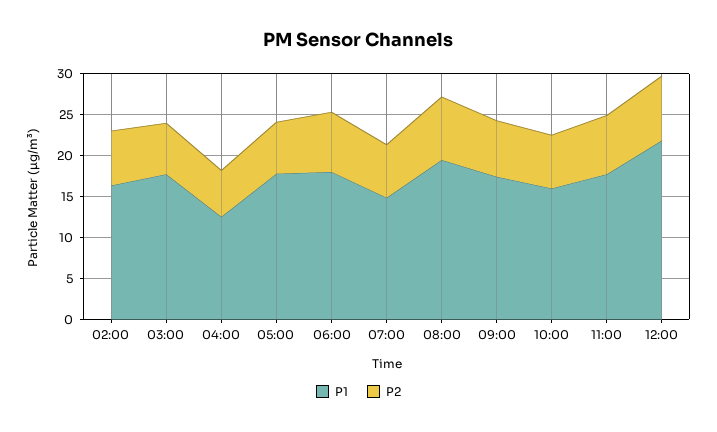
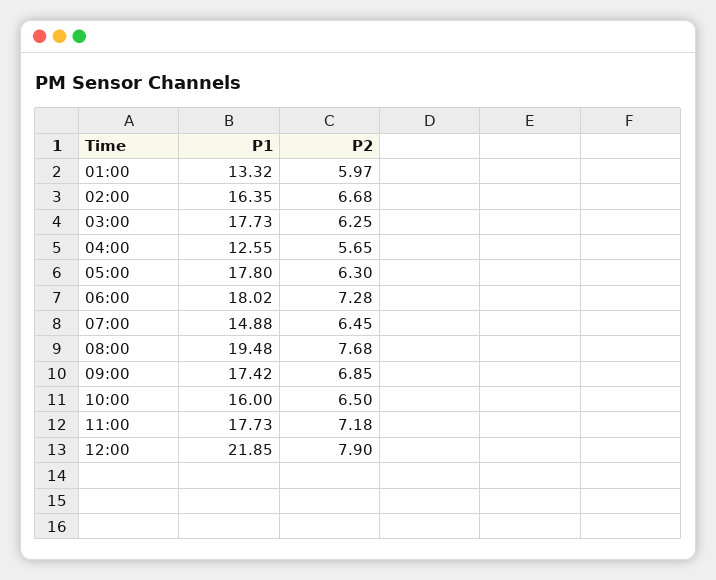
  {
    "P1": {
      "02:00": 16.35,
      "03:00": 17.73,
      "04:00": 12.55,
      "05:00": 17.8,
      "06:00": 18.02,
      "07:00": 14.88,
      "08:00": 19.48,
      "09:00": 17.42,
      "10:00": 16,
      "11:00": 17.73,
-     "12:00": 21.85
+     "12:00": 21.85,
+     "01:00": 13.32
    },
    "P2": {
      "02:00": 6.68,
      "03:00": 6.25,
      "04:00": 5.65,
      "05:00": 6.3,
      "06:00": 7.28,
      "07:00": 6.45,
      "08:00": 7.68,
      "09:00": 6.85,
      "10:00": 6.5,
      "11:00": 7.18,
-     "12:00": 7.9
+     "12:00": 7.9,
+     "01:00": 5.97
    }
  }

